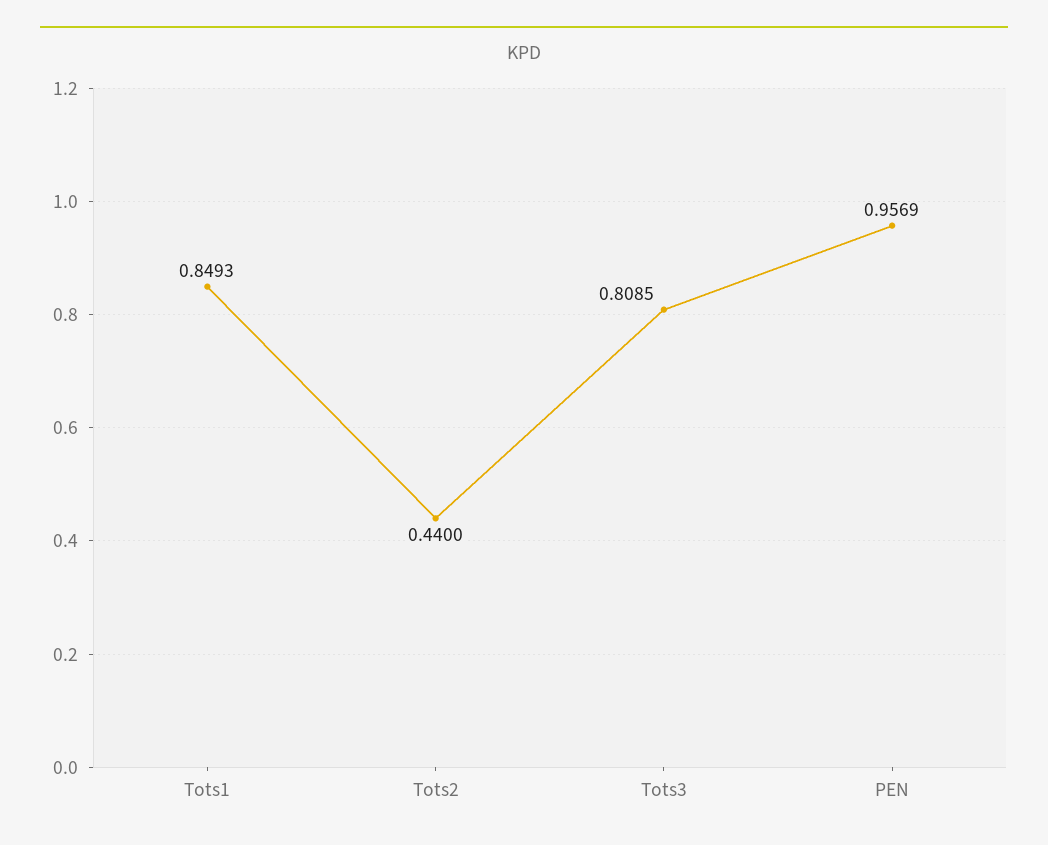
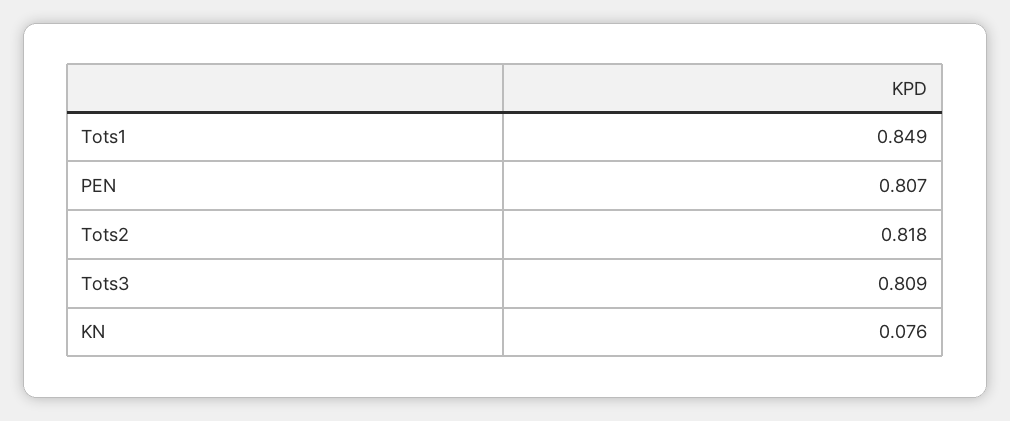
  {
    "Tots1": 0.8493,
-   "Tots2": 0.44,
+   "Tots2": 0.818,
    "Tots3": 0.8085,
-   "PEN": 0.9569
+   "PEN": 0.807,
+   "KN": 0.076
  }

